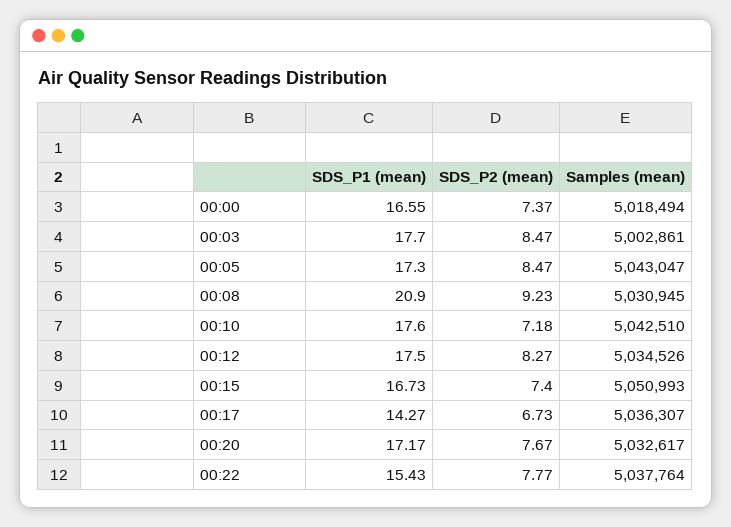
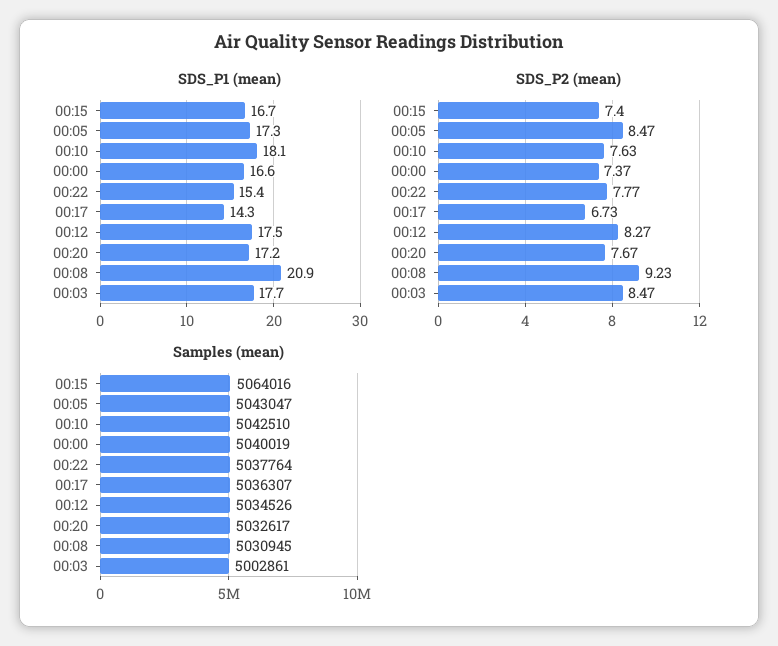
  {
    "SDS_P1 (mean)": {
      "00:00": 16.55,
      "00:03": 17.7,
      "00:05": 17.3,
      "00:08": 20.9,
-     "00:10": 17.6,
+     "00:10": 18.1,
      "00:12": 17.5,
      "00:15": 16.73,
      "00:17": 14.27,
      "00:20": 17.17,
      "00:22": 15.43
    },
    "SDS_P2 (mean)": {
      "00:00": 7.37,
      "00:03": 8.47,
      "00:05": 8.47,
      "00:08": 9.23,
-     "00:10": 7.18,
+     "00:10": 7.63,
      "00:12": 8.27,
      "00:15": 7.4,
      "00:17": 6.73,
      "00:20": 7.67,
      "00:22": 7.77
    },
    "Samples (mean)": {
-     "00:00": 5018494,
+     "00:00": 5040019,
      "00:03": 5002861,
      "00:05": 5043047,
      "00:08": 5030945,
      "00:10": 5042510,
      "00:12": 5034526,
-     "00:15": 5050993,
+     "00:15": 5064016,
      "00:17": 5036307,
      "00:20": 5032617,
      "00:22": 5037764
    }
  }

